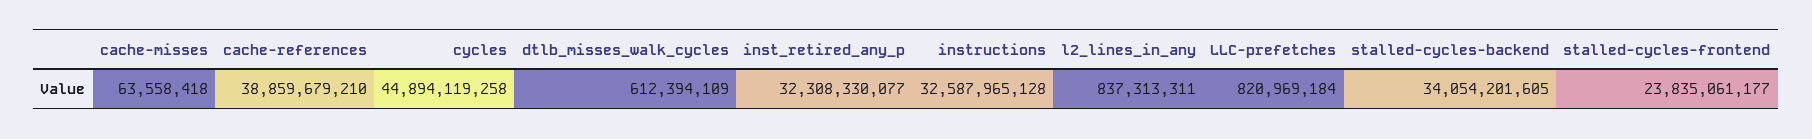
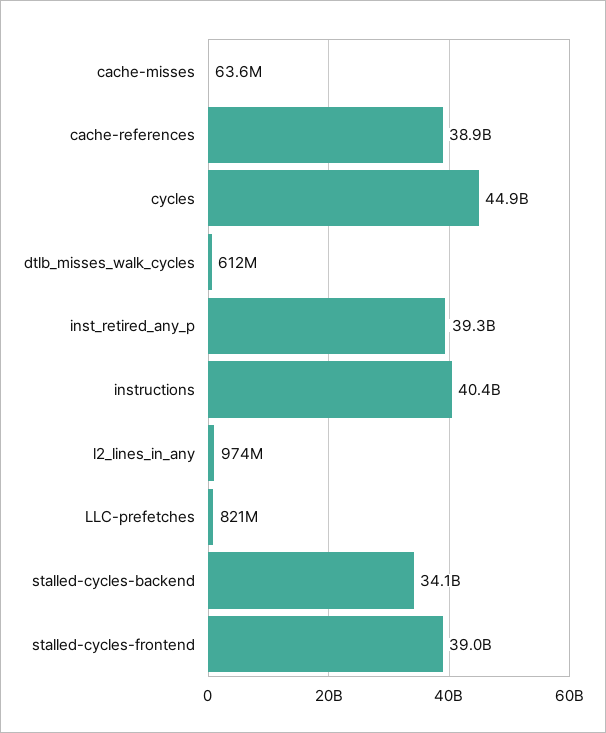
  {
    "cache-misses": 63558418,
    "cache-references": 38859679210,
    "cycles": 44894119258,
    "dtlb_misses_walk_cycles": 612394109,
-   "inst_retired_any_p": 32308330077,
+   "inst_retired_any_p": 39300000000,
-   "instructions": 32587965128,
+   "instructions": 40400000000,
-   "l2_lines_in_any": 837313311,
+   "l2_lines_in_any": 974000000,
    "LLC-prefetches": 820969184,
    "stalled-cycles-backend": 34054201605,
-   "stalled-cycles-frontend": 23835061177
+   "stalled-cycles-frontend": 39000000000
  }

